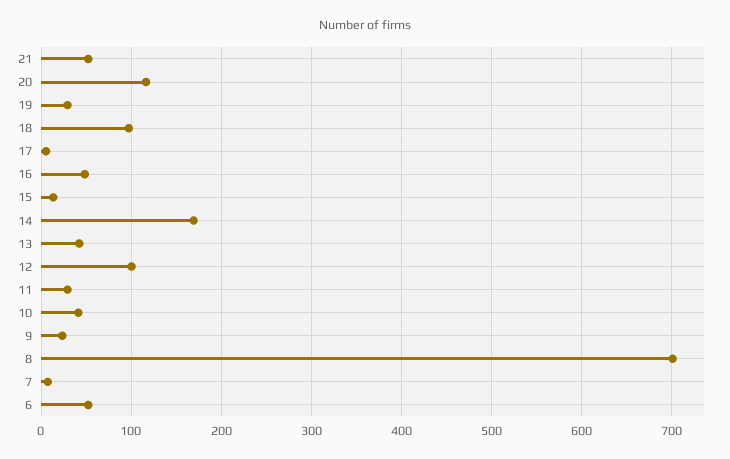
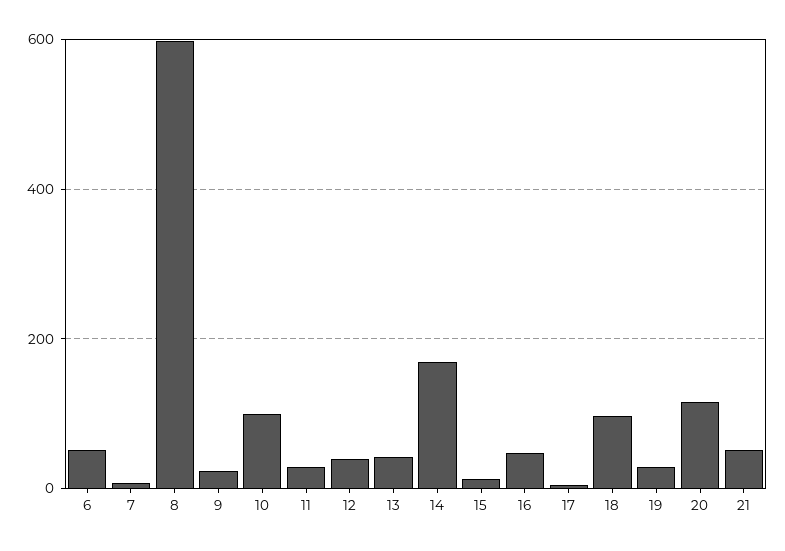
  {
    "21": 50,
    "20": 120,
    "19": 30,
    "18": 100,
    "17": 10,
    "16": 50,
    "15": 10,
    "14": 170,
    "13": 40,
-   "12": 100,
+   "12": 40,
    "11": 30,
-   "10": 40,
+   "10": 100,
    "9": 20,
-   "8": 700,
+   "8": 600,
    "7": 10,
    "6": 50
  }

